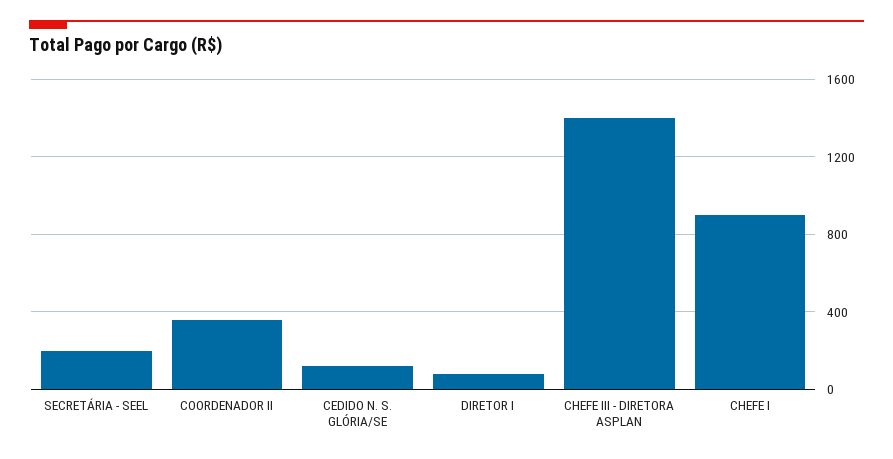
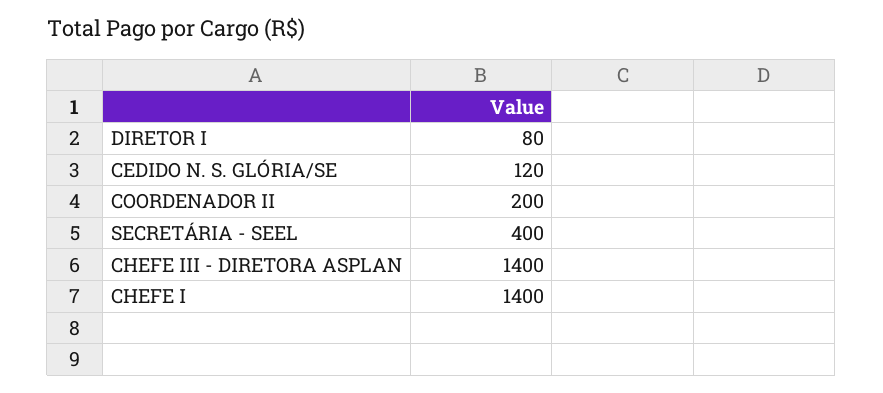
  {
-   "SECRETÁRIA - SEEL": 200,
+   "SECRETÁRIA - SEEL": 400,
-   "COORDENADOR II": 350,
+   "COORDENADOR II": 200,
    "CEDIDO N. S. GLÓRIA/SE": 120,
    "DIRETOR I": 80,
    "CHEFE III - DIRETORA ASPLAN": 1400,
-   "CHEFE I": 900
+   "CHEFE I": 1400
  }

